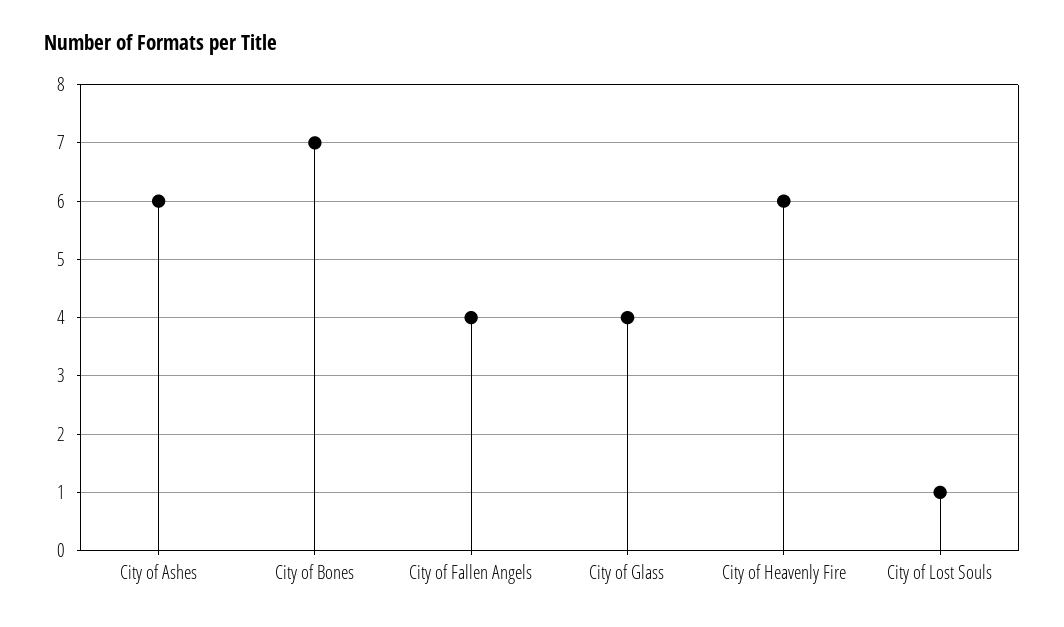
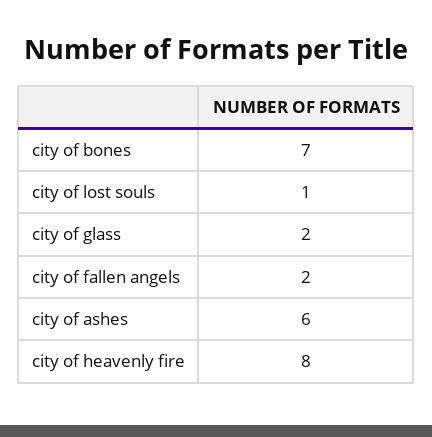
  {
    "City of Ashes": 6,
    "City of Bones": 7,
-   "City of Fallen Angels": 4,
+   "City of Fallen Angels": 2,
-   "City of Glass": 4,
+   "City of Glass": 2,
-   "City of Heavenly Fire": 6,
+   "City of Heavenly Fire": 8,
    "City of Lost Souls": 1
  }

